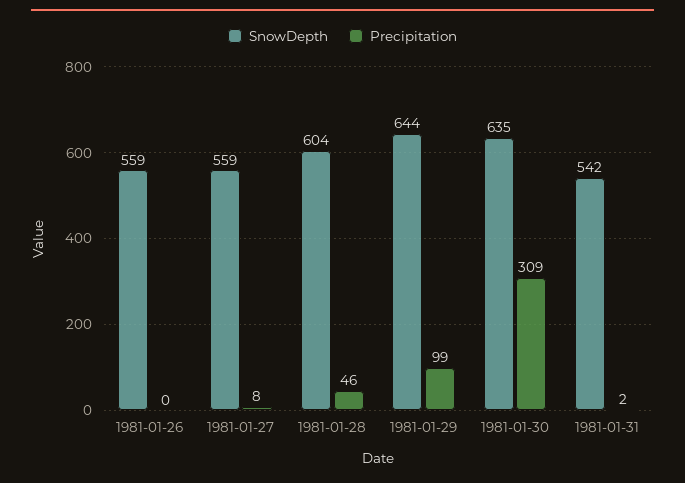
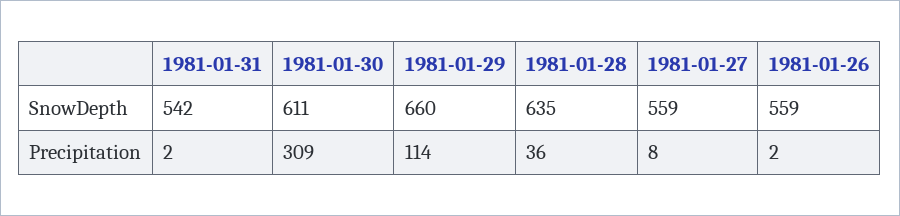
  {
    "SnowDepth": {
      "1981-01-26": 559,
      "1981-01-27": 559,
-     "1981-01-28": 604,
+     "1981-01-28": 635,
-     "1981-01-29": 644,
+     "1981-01-29": 660,
-     "1981-01-30": 635,
+     "1981-01-30": 611,
      "1981-01-31": 542
    },
    "Precipitation": {
-     "1981-01-26": 0,
+     "1981-01-26": 2,
      "1981-01-27": 8,
-     "1981-01-28": 46,
+     "1981-01-28": 36,
-     "1981-01-29": 99,
+     "1981-01-29": 114,
      "1981-01-30": 309,
      "1981-01-31": 2
    }
  }

